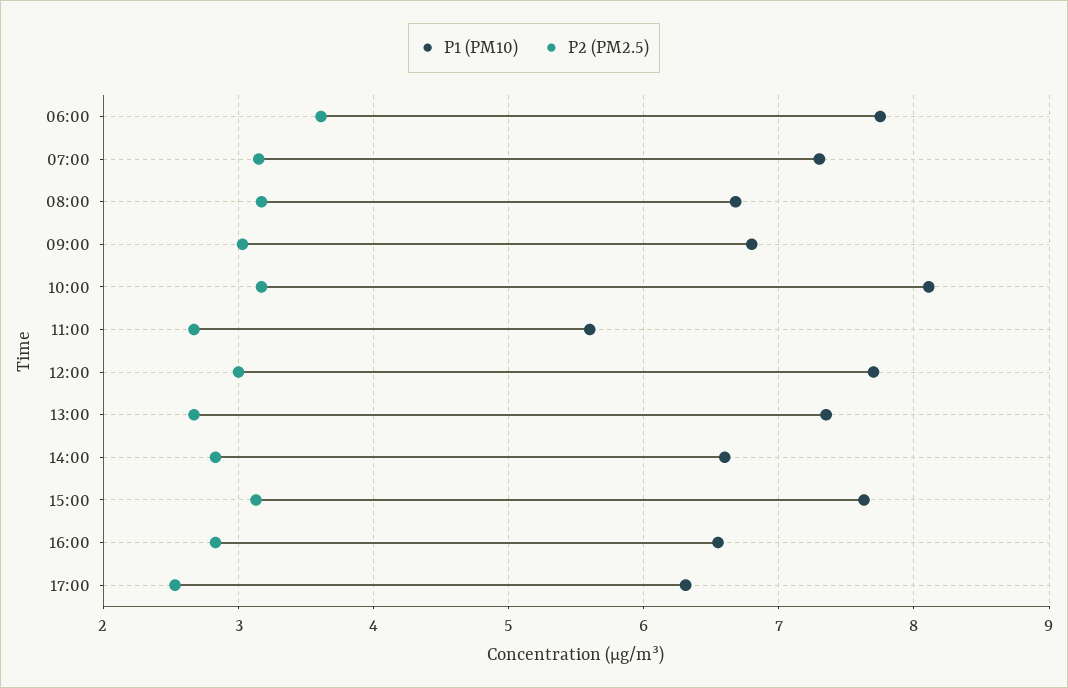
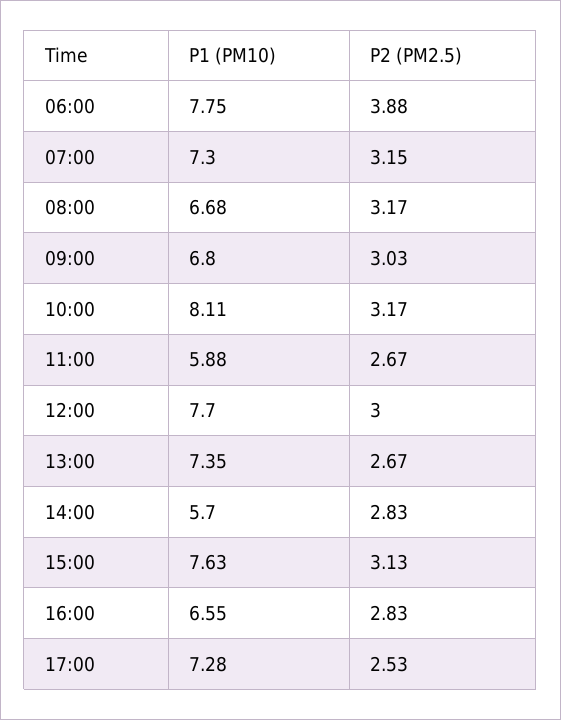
  {
    "P1 (PM10)": {
      "06:00": 7.75,
      "07:00": 7.3,
      "08:00": 6.68,
      "09:00": 6.8,
      "10:00": 8.11,
-     "11:00": 5.6,
+     "11:00": 5.88,
      "12:00": 7.7,
      "13:00": 7.35,
-     "14:00": 6.6,
+     "14:00": 5.7,
      "15:00": 7.63,
      "16:00": 6.55,
-     "17:00": 6.3
+     "17:00": 7.28
    },
    "P2 (PM2.5)": {
-     "06:00": 3.6,
+     "06:00": 3.88,
      "07:00": 3.15,
      "08:00": 3.17,
      "09:00": 3.03,
      "10:00": 3.17,
      "11:00": 2.67,
      "12:00": 3,
      "13:00": 2.67,
      "14:00": 2.83,
      "15:00": 3.13,
      "16:00": 2.83,
      "17:00": 2.53
    }
  }

